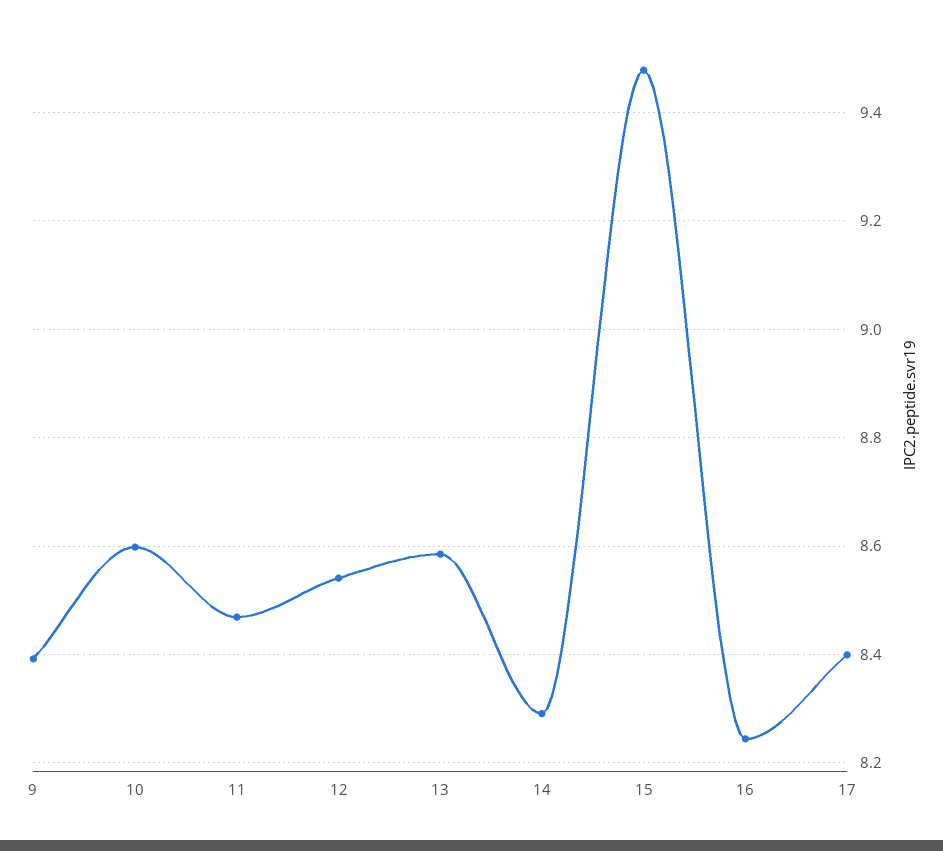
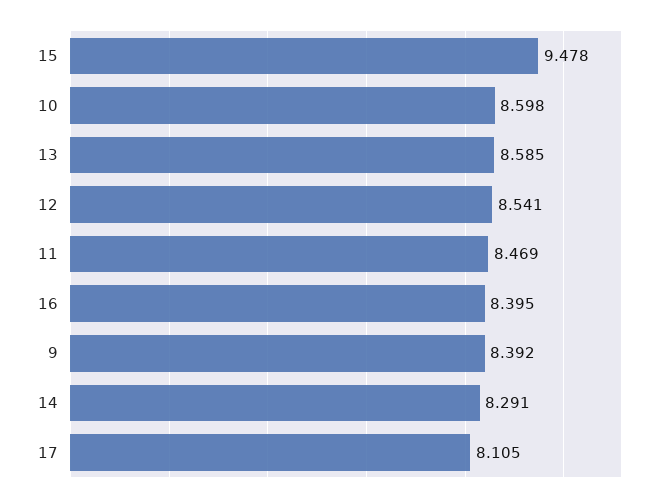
  {
    "9": 8.392,
    "10": 8.598,
    "11": 8.469,
    "12": 8.541,
    "13": 8.585,
    "14": 8.291,
    "15": 9.478,
-   "16": 8.24,
+   "16": 8.395,
-   "17": 8.4
+   "17": 8.105
  }

